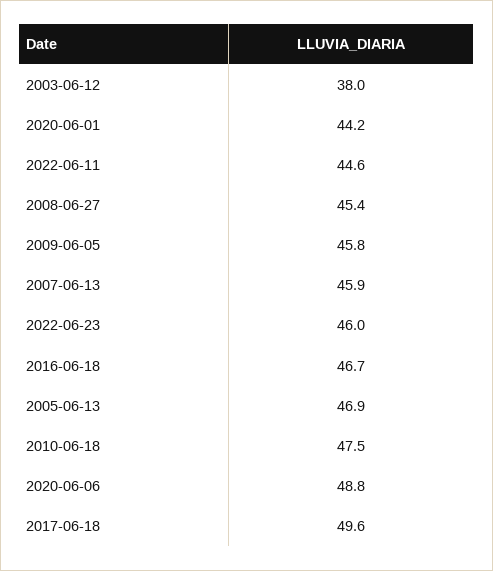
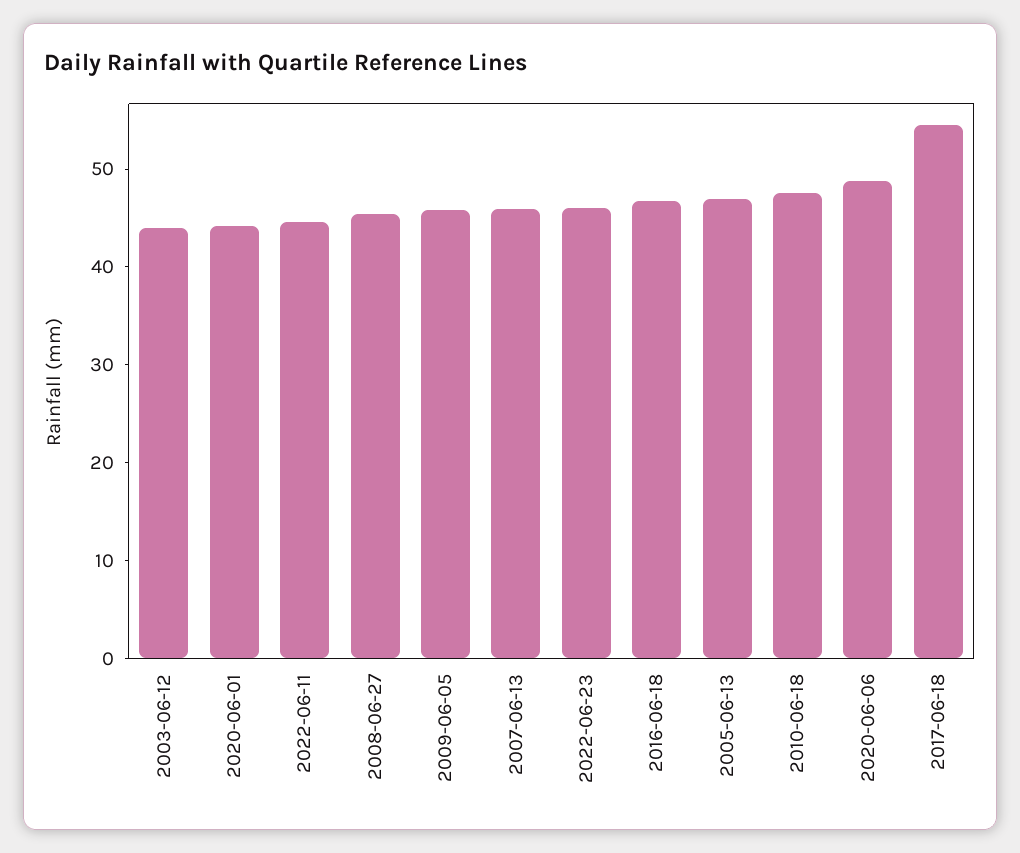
  {
-   "2003-06-12": 38,
+   "2003-06-12": 44,
    "2020-06-01": 44.2,
    "2022-06-11": 44.6,
    "2008-06-27": 45.4,
    "2009-06-05": 45.8,
    "2007-06-13": 45.9,
    "2022-06-23": 46,
    "2016-06-18": 46.7,
    "2005-06-13": 46.9,
    "2010-06-18": 47.5,
    "2020-06-06": 48.8,
-   "2017-06-18": 49.6
+   "2017-06-18": 54
  }

